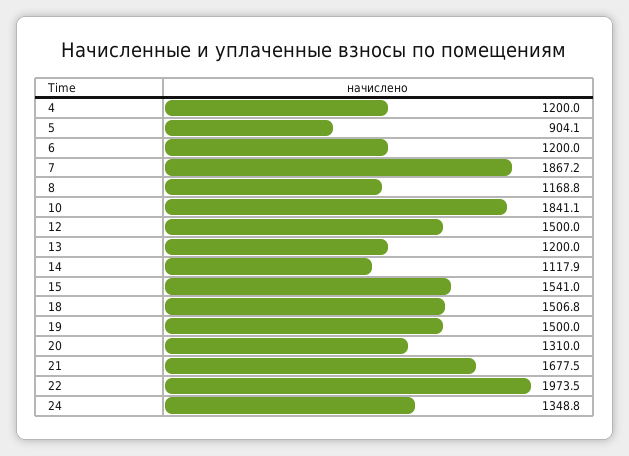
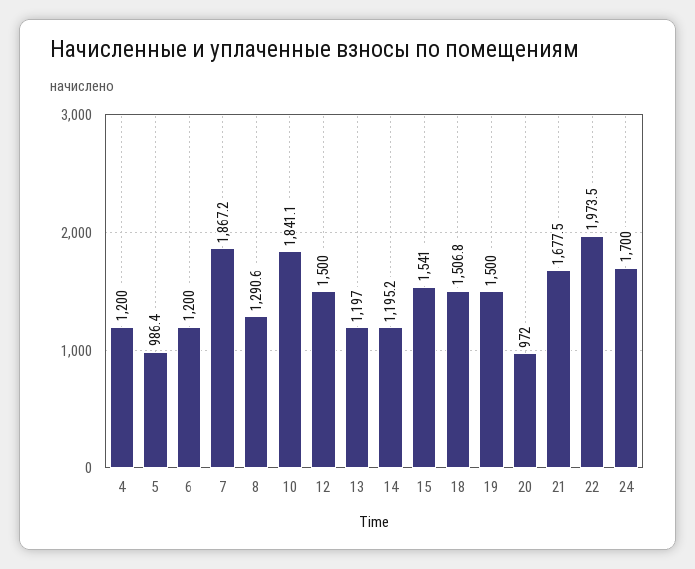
  {
    "4": 1200,
-   "5": 904.1,
+   "5": 986.4,
    "6": 1200,
    "7": 1867.2,
-   "8": 1168.8,
+   "8": 1290.6,
    "10": 1841.1,
    "12": 1500,
-   "13": 1200,
+   "13": 1197,
-   "14": 1117.9,
+   "14": 1195.2,
    "15": 1541,
    "18": 1506.8,
    "19": 1500,
-   "20": 1310,
+   "20": 972,
    "21": 1677.5,
    "22": 1973.5,
-   "24": 1348.8
+   "24": 1700
  }

